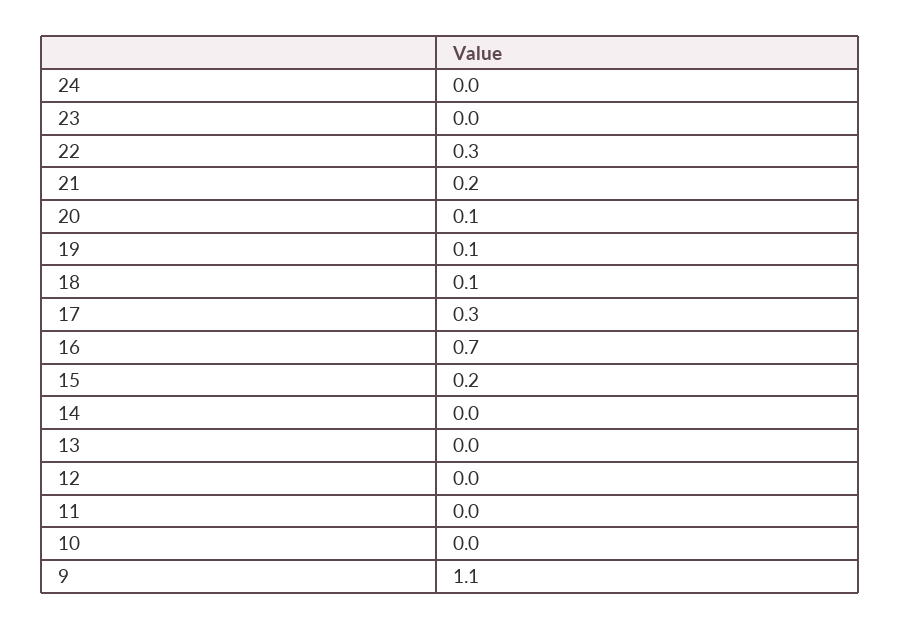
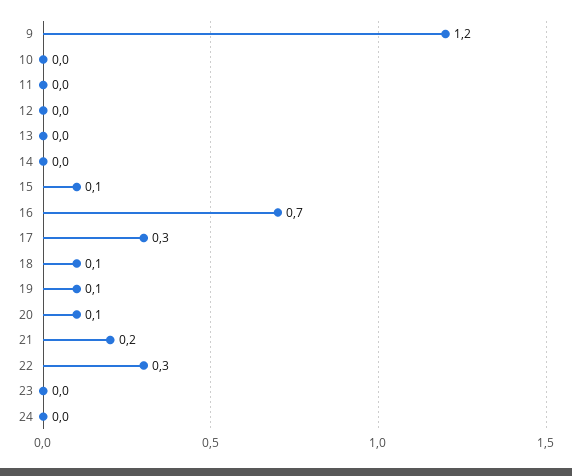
  {
    "24": 0,
    "23": 0,
    "22": 0.3,
    "21": 0.2,
    "20": 0.1,
    "19": 0.1,
    "18": 0.1,
    "17": 0.3,
    "16": 0.7,
-   "15": 0.2,
+   "15": 0.1,
    "14": 0,
    "13": 0,
    "12": 0,
    "11": 0,
    "10": 0,
-   "9": 1.1
+   "9": 1.2
  }

